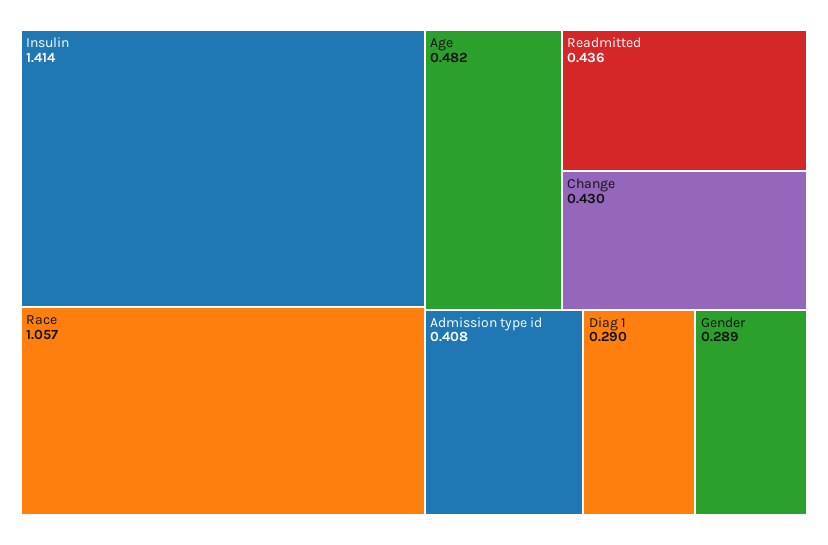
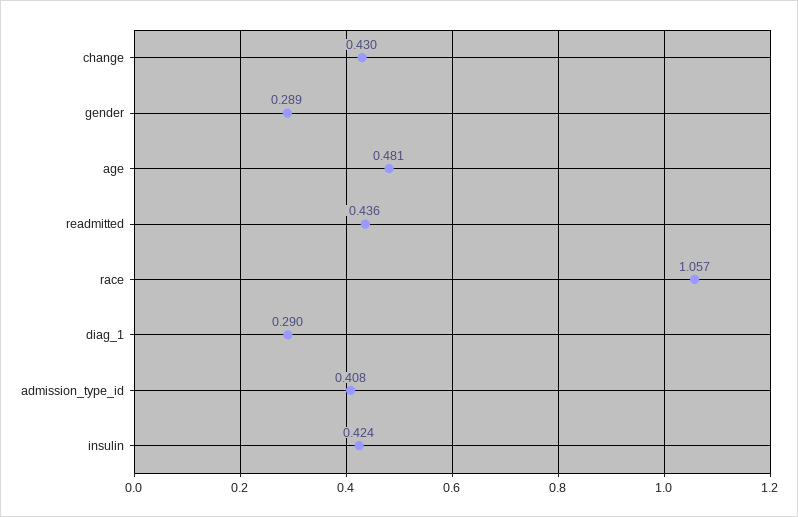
  {
-   "Insulin": 1.414,
+   "Insulin": 0.424,
    "Race": 1.057,
-   "Age": 0.482,
+   "Age": 0.481,
    "Readmitted": 0.436,
    "Change": 0.43,
    "Admission type id": 0.408,
    "Diag 1": 0.29,
    "Gender": 0.289
  }

